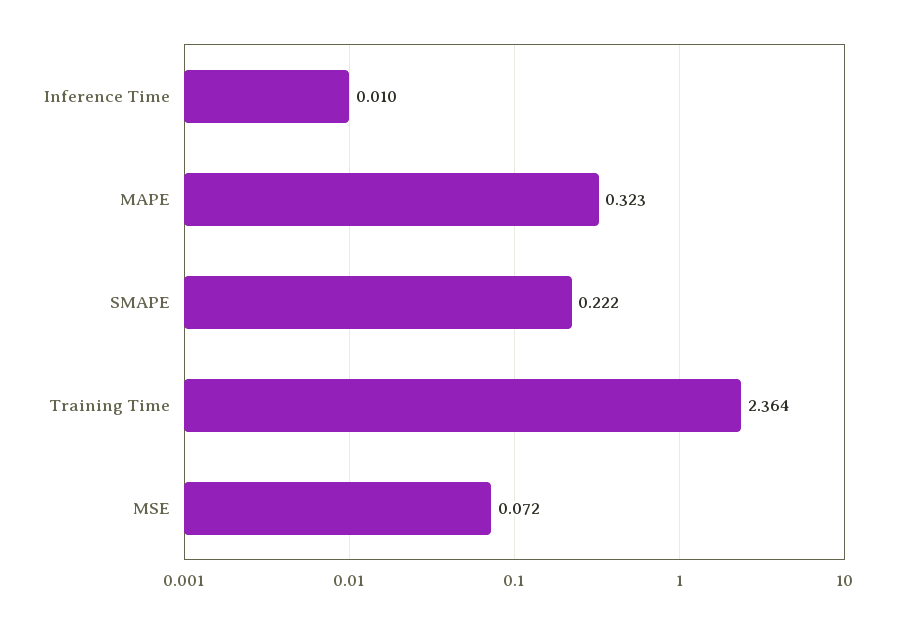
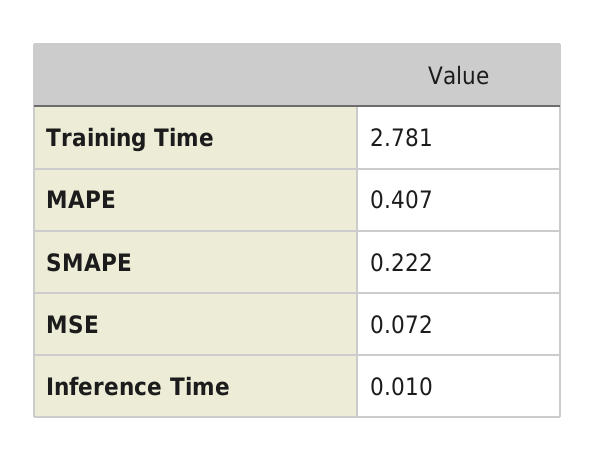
  {
    "Inference Time": 0.01,
-   "MAPE": 0.323,
+   "MAPE": 0.407,
    "SMAPE": 0.222,
-   "Training Time": 2.364,
+   "Training Time": 2.781,
    "MSE": 0.072
  }

